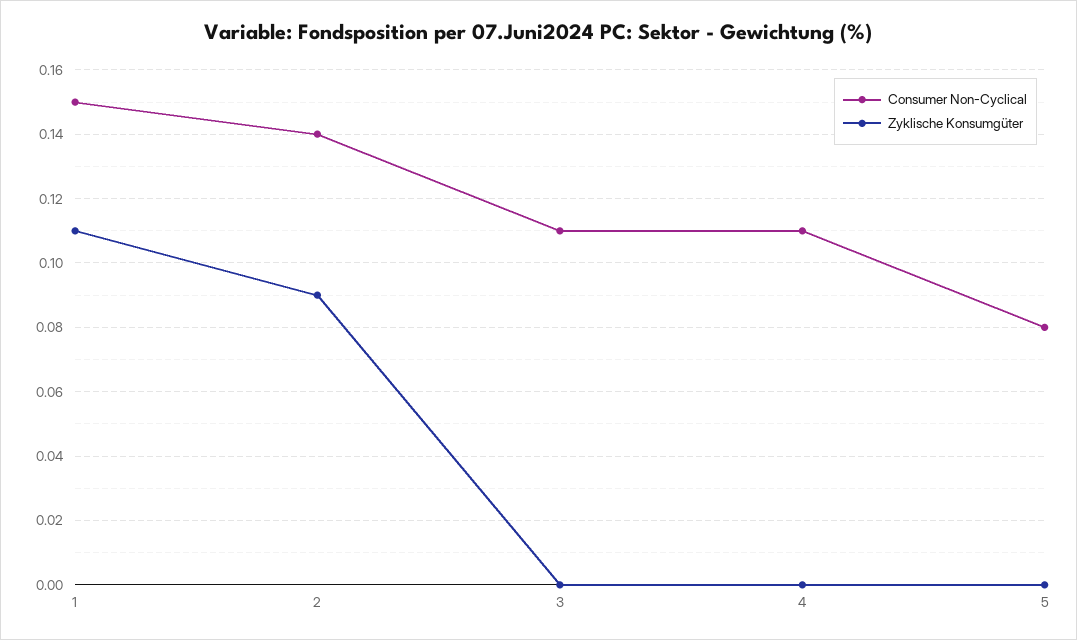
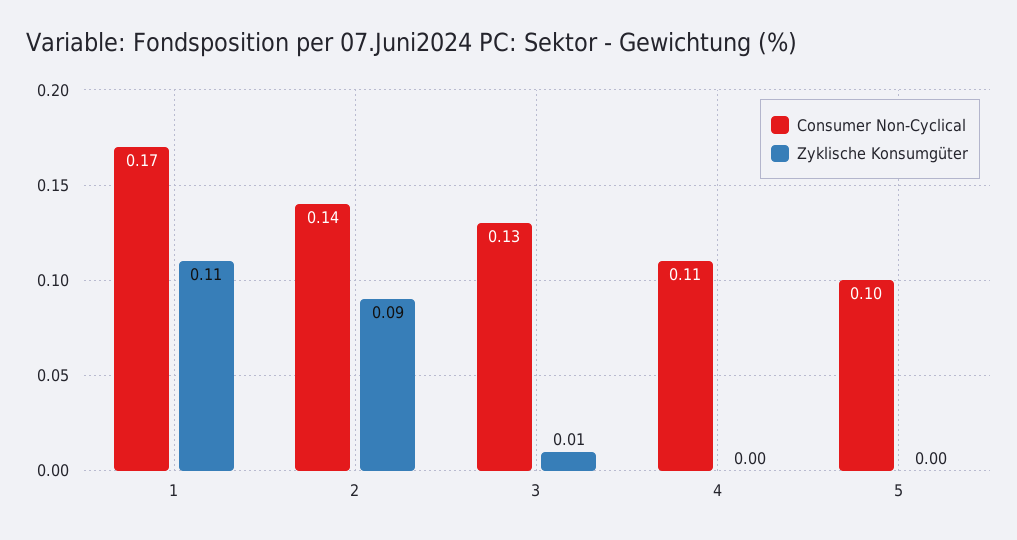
  {
    "Consumer Non-Cyclical": {
-     "1": 0.15,
+     "1": 0.17,
      "2": 0.14,
-     "3": 0.11,
+     "3": 0.13,
      "4": 0.11,
-     "5": 0.08
+     "5": 0.1
    },
    "Zyklische Konsumgüter": {
      "1": 0.11,
      "2": 0.09,
-     "3": 0,
+     "3": 0.01,
      "4": 0,
      "5": 0
    }
  }

